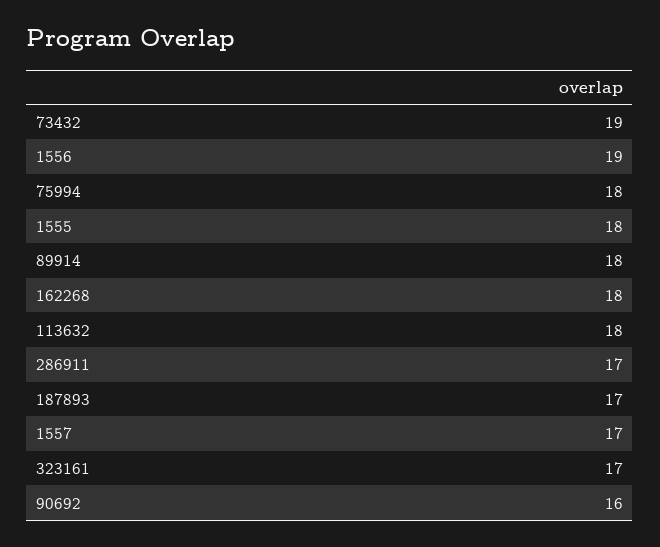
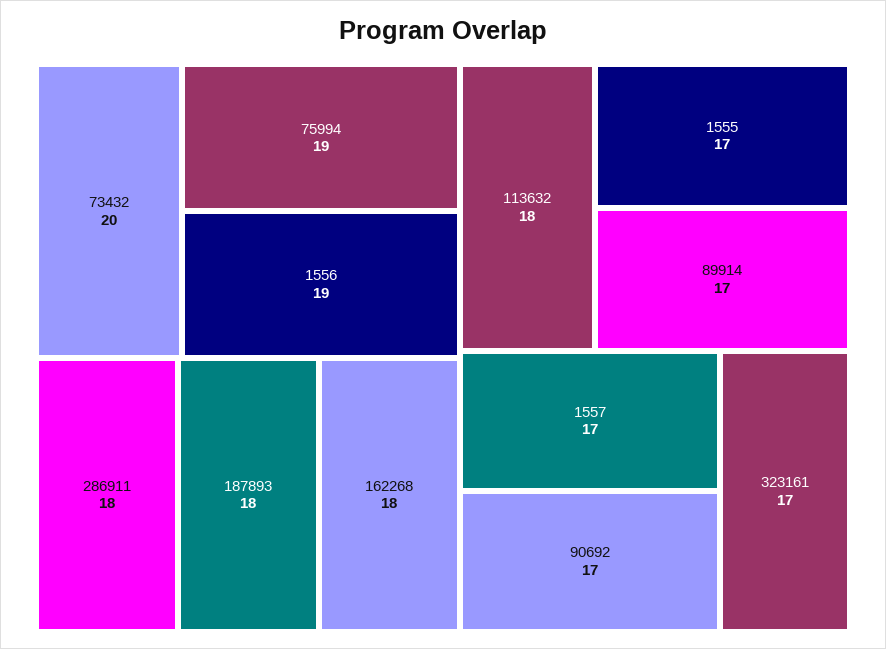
  {
-   "73432": 19,
+   "73432": 20,
    "1556": 19,
-   "75994": 18,
+   "75994": 19,
-   "1555": 18,
+   "1555": 17,
-   "89914": 18,
+   "89914": 17,
    "162268": 18,
    "113632": 18,
-   "286911": 17,
+   "286911": 18,
-   "187893": 17,
+   "187893": 18,
    "1557": 17,
    "323161": 17,
-   "90692": 16
+   "90692": 17
  }

